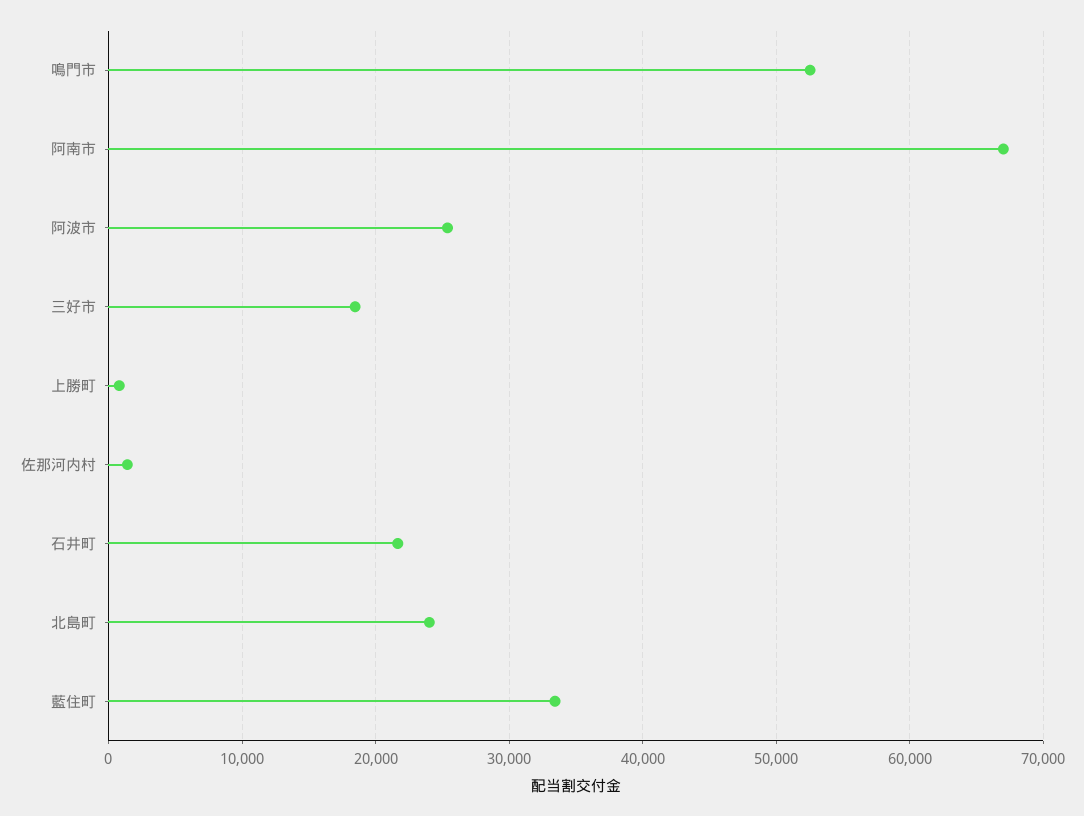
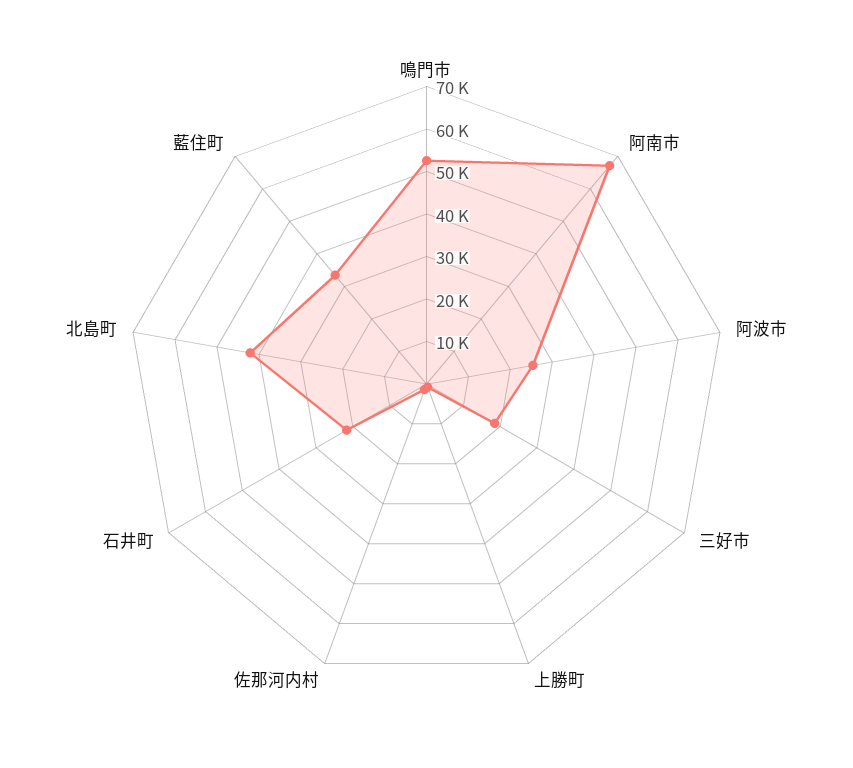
  {
    "鳴門市": 53000,
    "阿南市": 67000,
    "阿波市": 25000,
    "三好市": 18000,
    "上勝町": 1000,
    "佐那河内村": 1000,
    "石井町": 22000,
-   "北島町": 24000,
+   "北島町": 42000,
    "藍住町": 33000
  }

